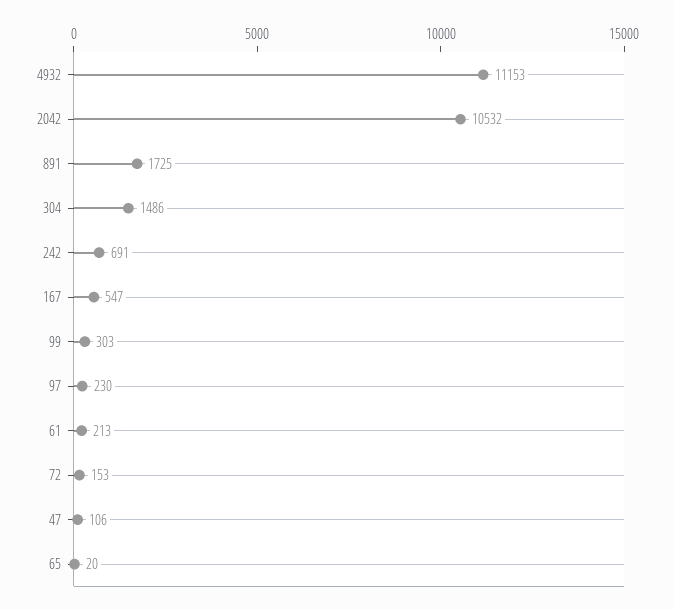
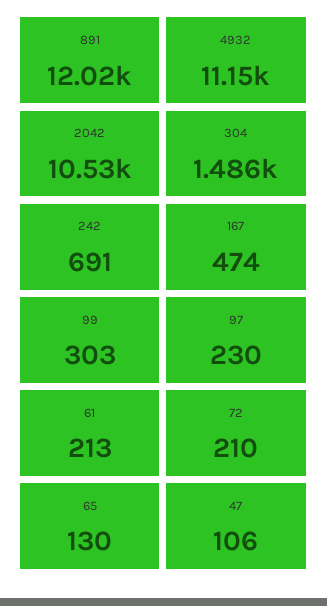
  {
    "4932": 11153,
    "2042": 10532,
-   "891": 1725,
+   "891": 12020,
    "304": 1486,
    "242": 691,
-   "167": 547,
+   "167": 474,
    "99": 303,
    "97": 230,
    "61": 213,
-   "72": 153,
+   "72": 210,
    "47": 106,
-   "65": 20
+   "65": 130
  }

